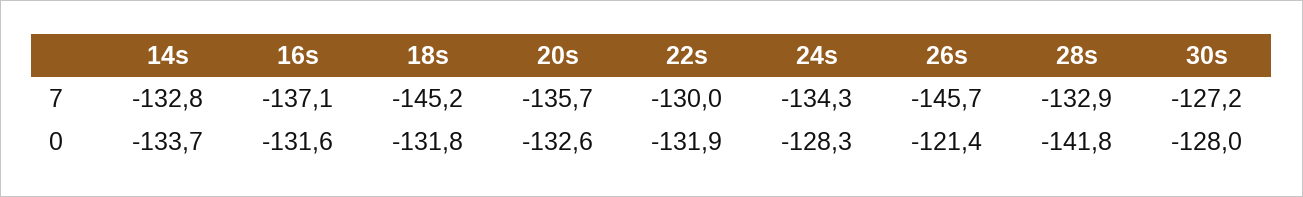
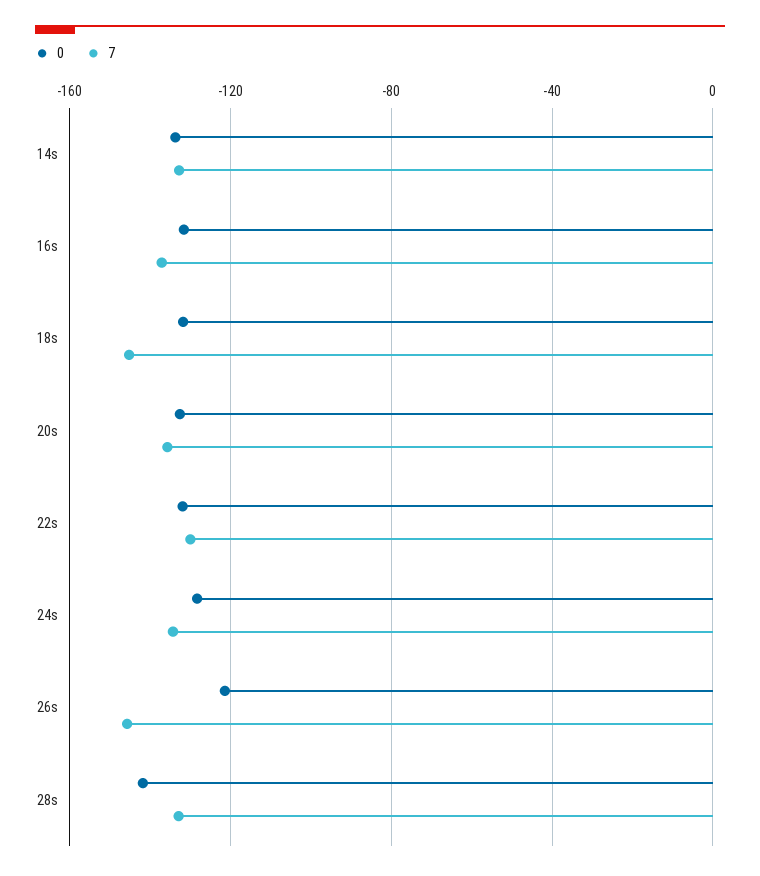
  {
    "7": {
      "14s": -132.8,
      "16s": -137.1,
      "18s": -145.2,
      "20s": -135.7,
      "22s": -130,
      "24s": -134.3,
      "26s": -145.7,
-     "28s": -132.9,
+     "28s": -132.9
-     "30s": -127.2
    },
    "0": {
      "14s": -133.7,
      "16s": -131.6,
      "18s": -131.8,
      "20s": -132.6,
      "22s": -131.9,
      "24s": -128.3,
      "26s": -121.4,
-     "28s": -141.8,
+     "28s": -141.8
-     "30s": -128
    }
  }

